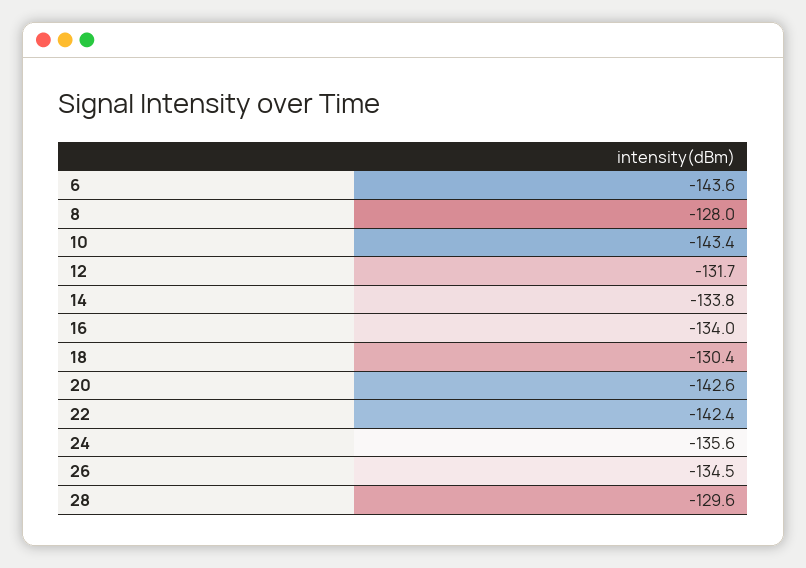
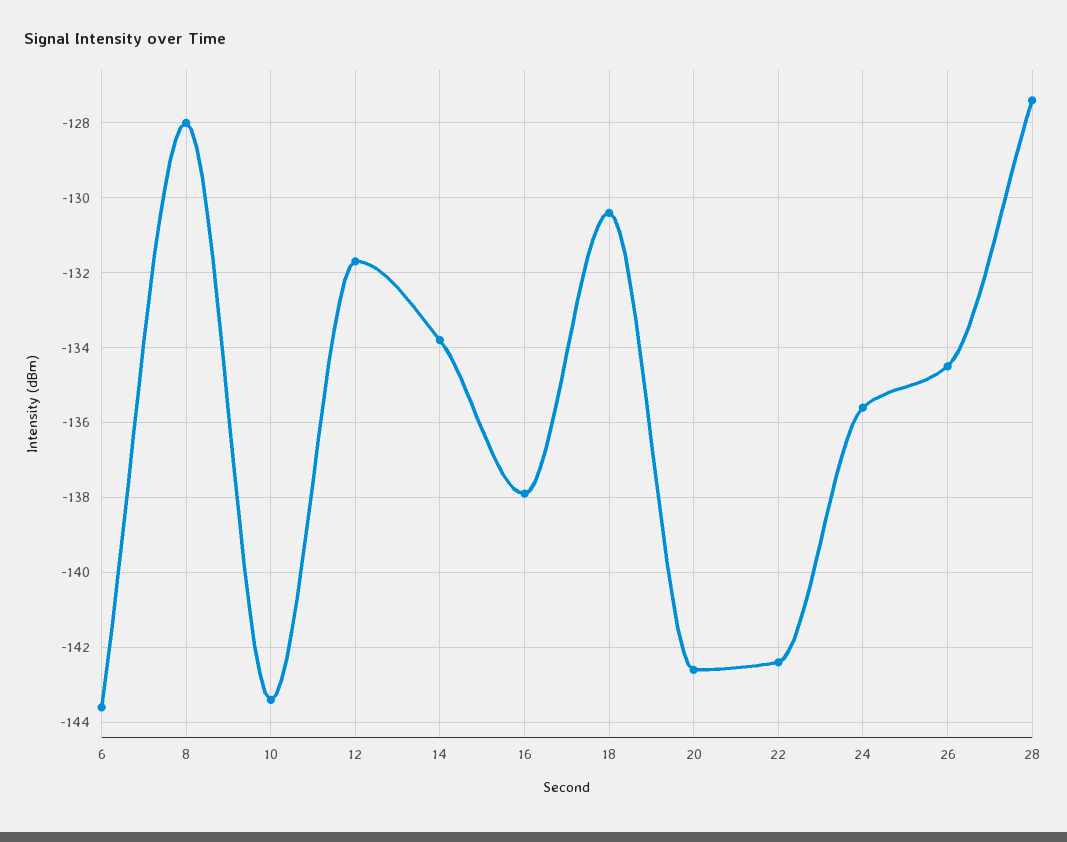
  {
    "6": -143.6,
    "8": -128,
    "10": -143.4,
    "12": -131.7,
    "14": -133.8,
-   "16": -134,
+   "16": -138,
    "18": -130.4,
    "20": -142.6,
    "22": -142.4,
    "24": -135.6,
    "26": -134.5,
-   "28": -129.6
+   "28": -127.5
  }

